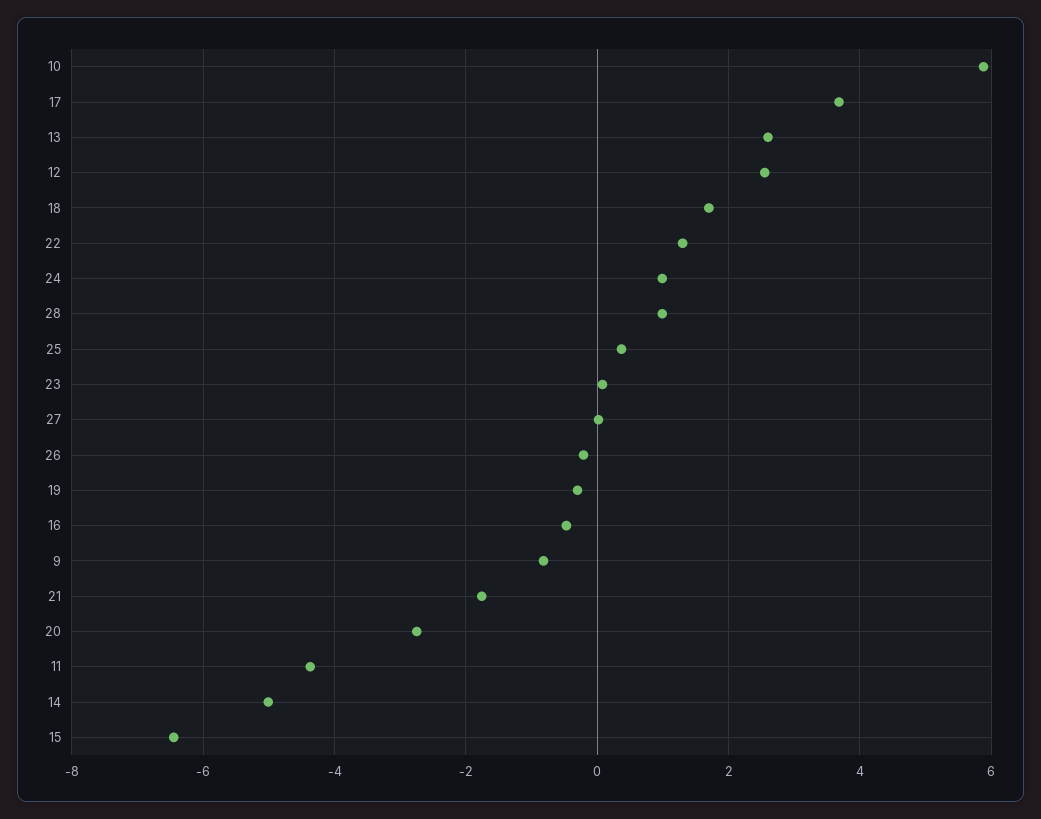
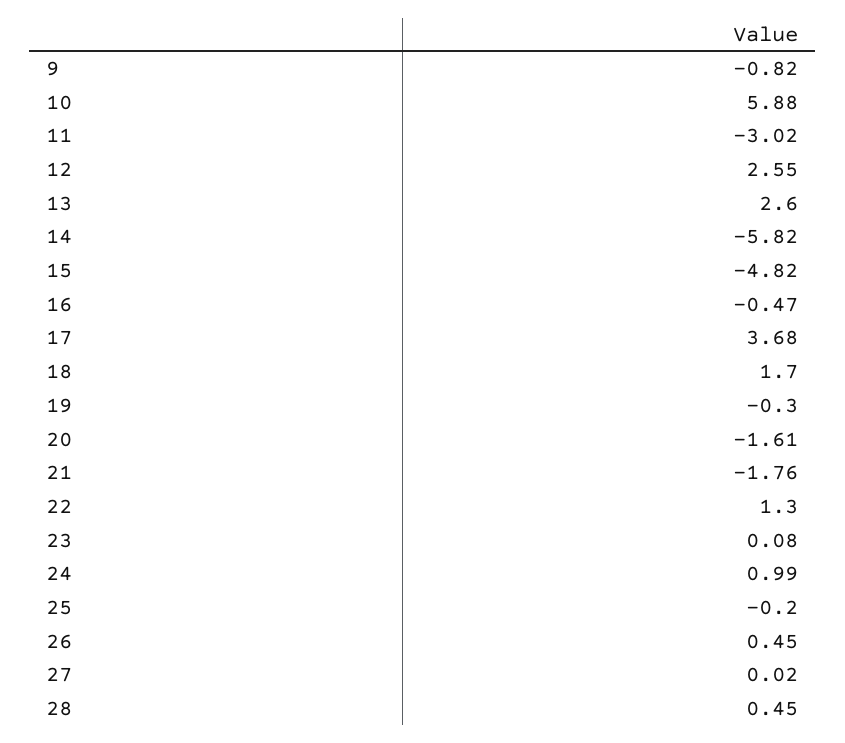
  {
    "10": 5.88,
    "17": 3.68,
    "13": 2.6,
    "12": 2.55,
    "18": 1.7,
    "22": 1.3,
    "24": 0.99,
-   "28": 1,
+   "28": 0.45,
-   "25": 0.4,
+   "25": -0.2,
    "23": 0.08,
    "27": 0.02,
-   "26": -0.2,
+   "26": 0.45,
    "19": -0.3,
    "16": -0.47,
    "9": -0.82,
    "21": -1.76,
-   "20": -2.8,
+   "20": -1.61,
-   "11": -4.4,
+   "11": -3.02,
-   "14": -5,
+   "14": -5.82,
-   "15": -6.4
+   "15": -4.82
  }

